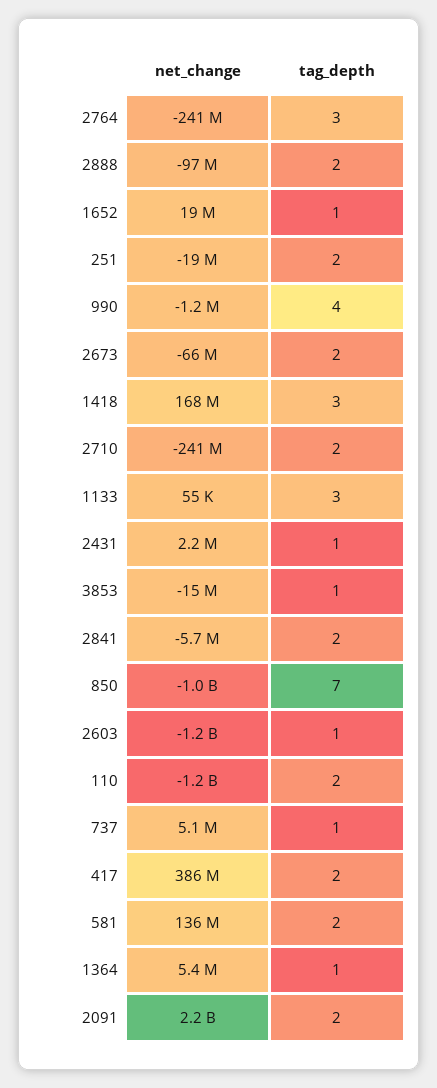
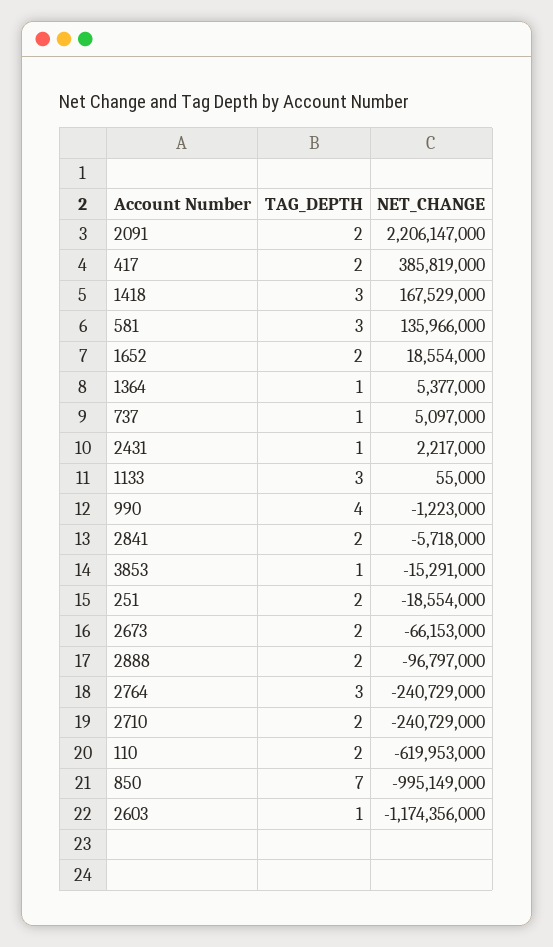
  {
    "net_change": {
      "2764": -240729000,
      "2888": -96797000,
      "1652": 18554000,
      "251": -18554000,
      "990": -1223000,
      "2673": -66153000,
      "1418": 167529000,
      "2710": -240729000,
      "1133": 55000,
      "2431": 2217000,
      "3853": -15291000,
      "2841": -5718000,
      "850": -995149000,
      "2603": -1174356000,
-     "110": -1200000000,
+     "110": -619953000,
      "737": 5097000,
      "417": 385819000,
      "581": 135966000,
      "1364": 5377000,
      "2091": 2206147000
    },
    "tag_depth": {
      "2764": 3,
      "2888": 2,
-     "1652": 1,
+     "1652": 2,
      "251": 2,
      "990": 4,
      "2673": 2,
      "1418": 3,
      "2710": 2,
      "1133": 3,
      "2431": 1,
      "3853": 1,
      "2841": 2,
      "850": 7,
      "2603": 1,
      "110": 2,
      "737": 1,
      "417": 2,
-     "581": 2,
+     "581": 3,
      "1364": 1,
      "2091": 2
    }
  }

